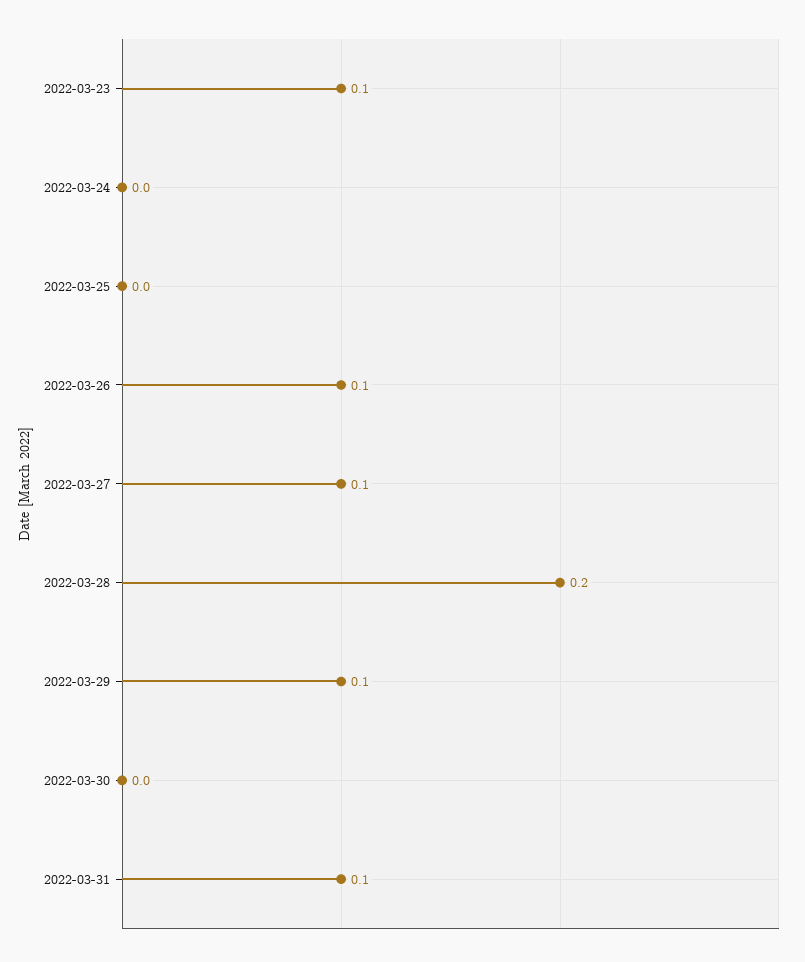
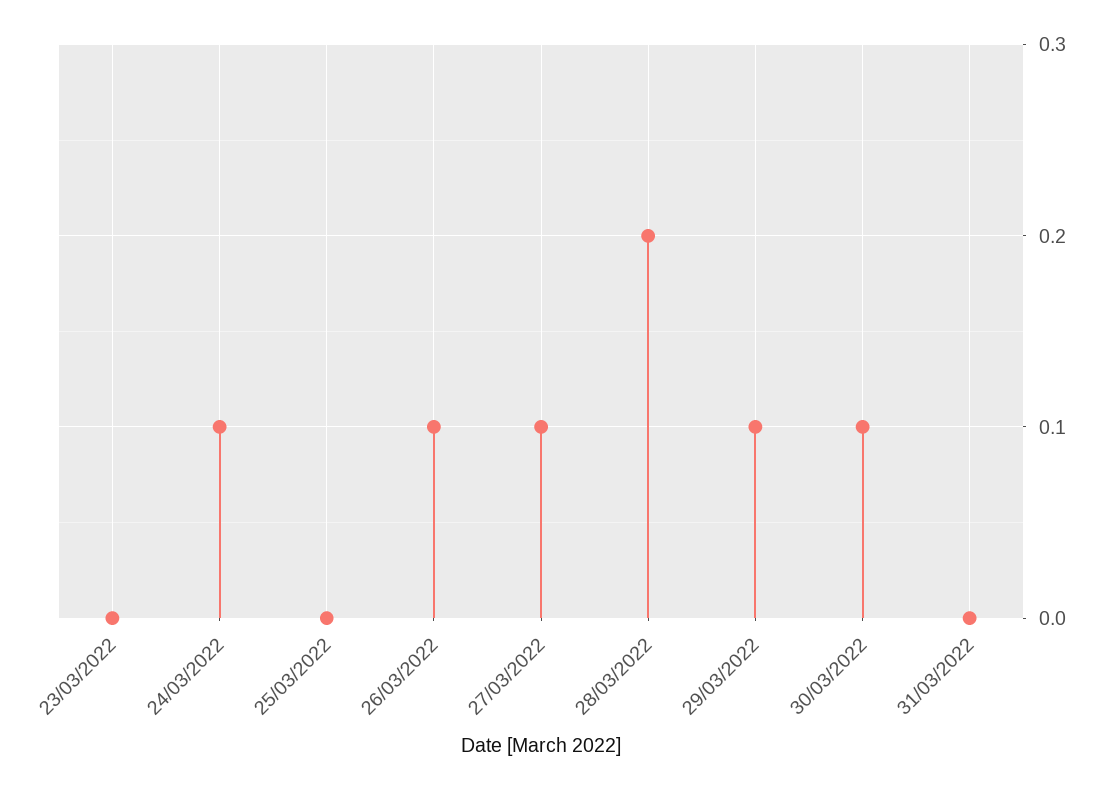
  {
-   "2022-03-23": 0.1,
+   "2022-03-23": 0,
-   "2022-03-24": 0,
+   "2022-03-24": 0.1,
    "2022-03-25": 0,
    "2022-03-26": 0.1,
    "2022-03-27": 0.1,
    "2022-03-28": 0.2,
    "2022-03-29": 0.1,
-   "2022-03-30": 0,
+   "2022-03-30": 0.1,
-   "2022-03-31": 0.1
+   "2022-03-31": 0
  }

